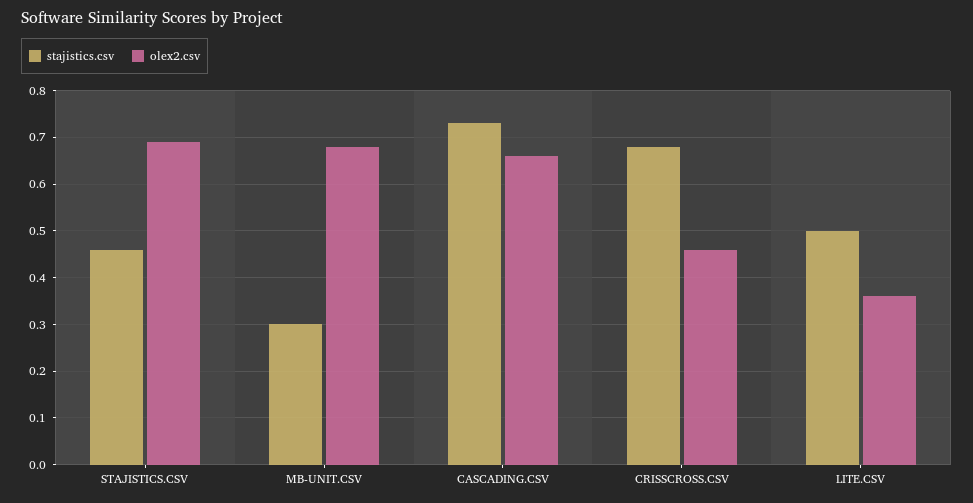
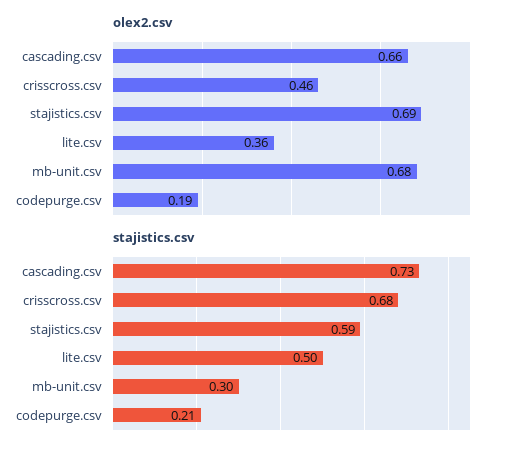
  {
    "stajistics.csv": {
-     "STAJISTICS.CSV": 0.45,
+     "STAJISTICS.CSV": 0.59,
      "MB-UNIT.CSV": 0.3,
      "CASCADING.CSV": 0.73,
      "CRISSCROSS.CSV": 0.68,
-     "LITE.CSV": 0.5
+     "LITE.CSV": 0.5,
+     "codepurge.csv": 0.21
    },
    "olex2.csv": {
      "STAJISTICS.CSV": 0.69,
      "MB-UNIT.CSV": 0.68,
      "CASCADING.CSV": 0.66,
      "CRISSCROSS.CSV": 0.46,
-     "LITE.CSV": 0.36
+     "LITE.CSV": 0.36,
+     "codepurge.csv": 0.19
    }
  }

